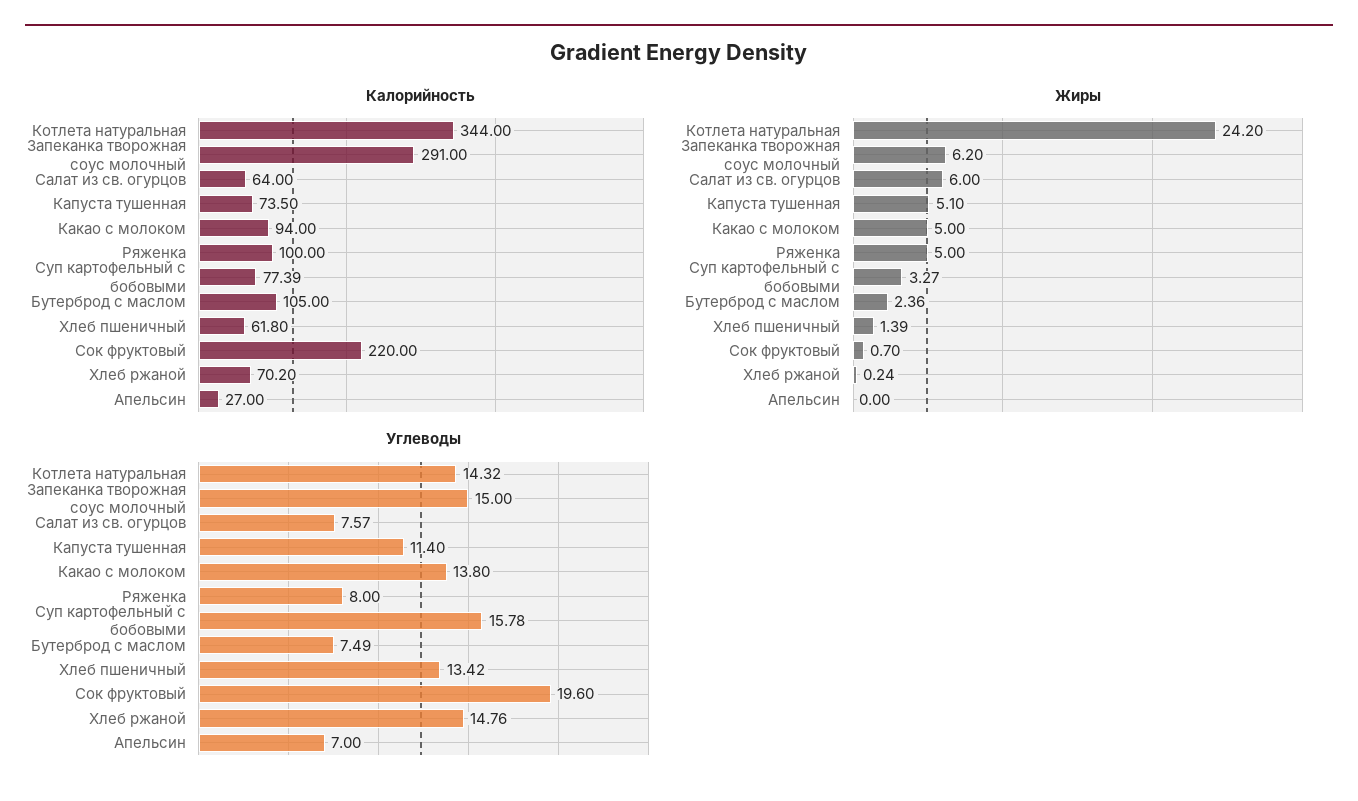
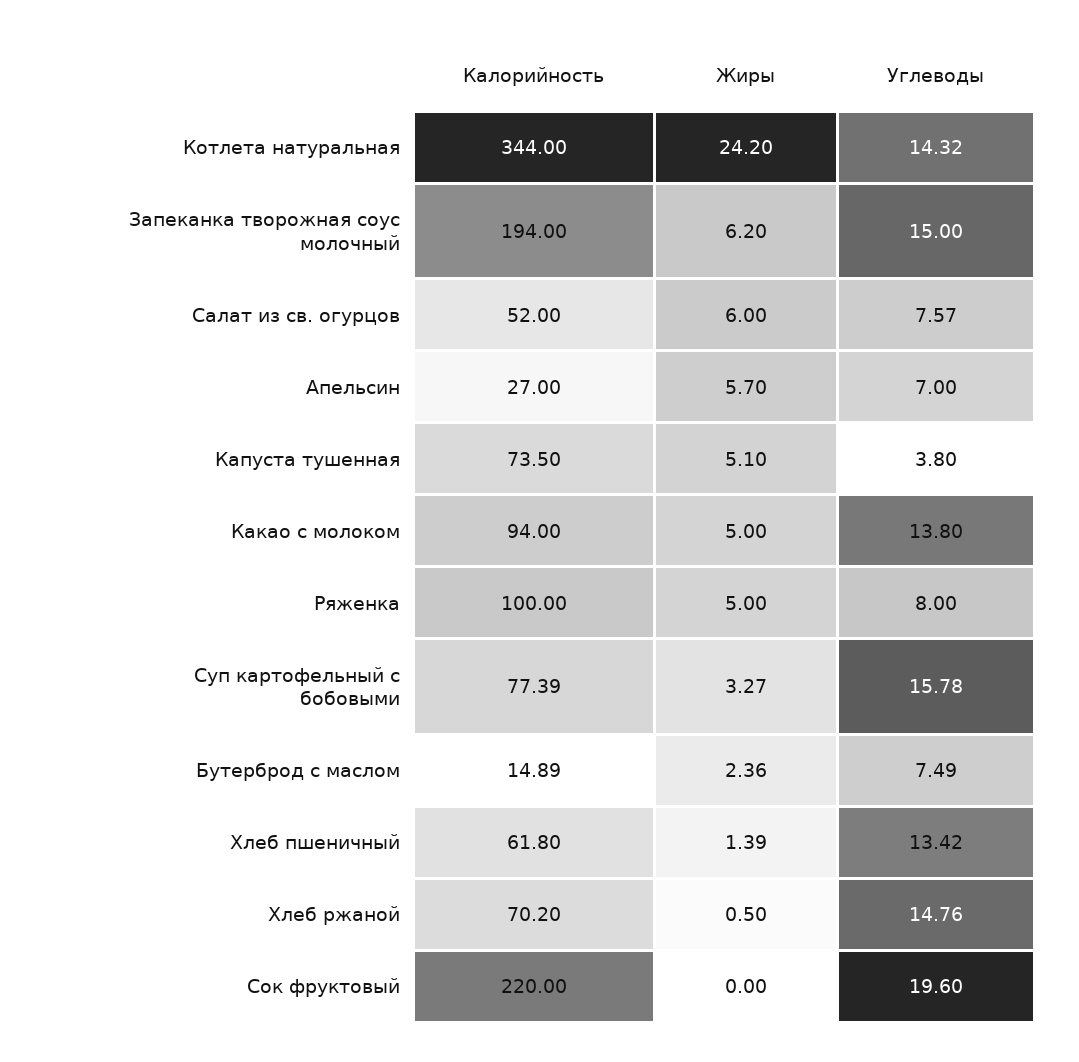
  {
    "Калорийность": {
      "Котлета натуральная": 344,
-     "Запеканка творожная соус молочный": 291,
+     "Запеканка творожная соус молочный": 194,
-     "Салат из св. огурцов": 64,
+     "Салат из св. огурцов": 52,
      "Капуста тушенная": 73.5,
      "Какао с молоком": 94,
      "Ряженка": 100,
      "Суп картофельный с бобовыми": 77.39,
-     "Бутерброд с маслом": 105,
+     "Бутерброд с маслом": 14.89,
      "Хлеб пшеничный": 61.8,
      "Сок фруктовый": 220,
      "Хлеб ржаной": 70.2,
      "Апельсин": 27
    },
    "Жиры": {
      "Котлета натуральная": 24.2,
      "Запеканка творожная соус молочный": 6.2,
      "Салат из св. огурцов": 6,
      "Капуста тушенная": 5.1,
      "Какао с молоком": 5,
      "Ряженка": 5,
      "Суп картофельный с бобовыми": 3.27,
      "Бутерброд с маслом": 2.36,
      "Хлеб пшеничный": 1.39,
-     "Сок фруктовый": 0.7,
+     "Сок фруктовый": 0,
-     "Хлеб ржаной": 0.24,
+     "Хлеб ржаной": 0.5,
-     "Апельсин": 0
+     "Апельсин": 5.7
    },
    "Углеводы": {
      "Котлета натуральная": 14.32,
      "Запеканка творожная соус молочный": 15,
      "Салат из св. огурцов": 7.57,
-     "Капуста тушенная": 11.4,
+     "Капуста тушенная": 3.8,
      "Какао с молоком": 13.8,
      "Ряженка": 8,
      "Суп картофельный с бобовыми": 15.78,
      "Бутерброд с маслом": 7.49,
      "Хлеб пшеничный": 13.42,
      "Сок фруктовый": 19.6,
      "Хлеб ржаной": 14.76,
      "Апельсин": 7
    }
  }

